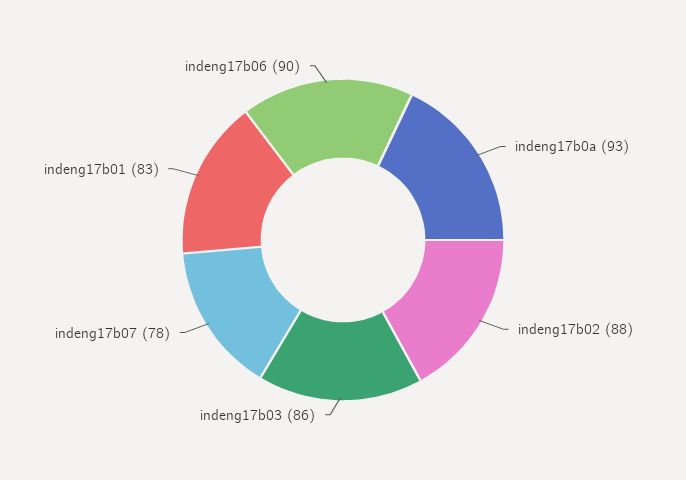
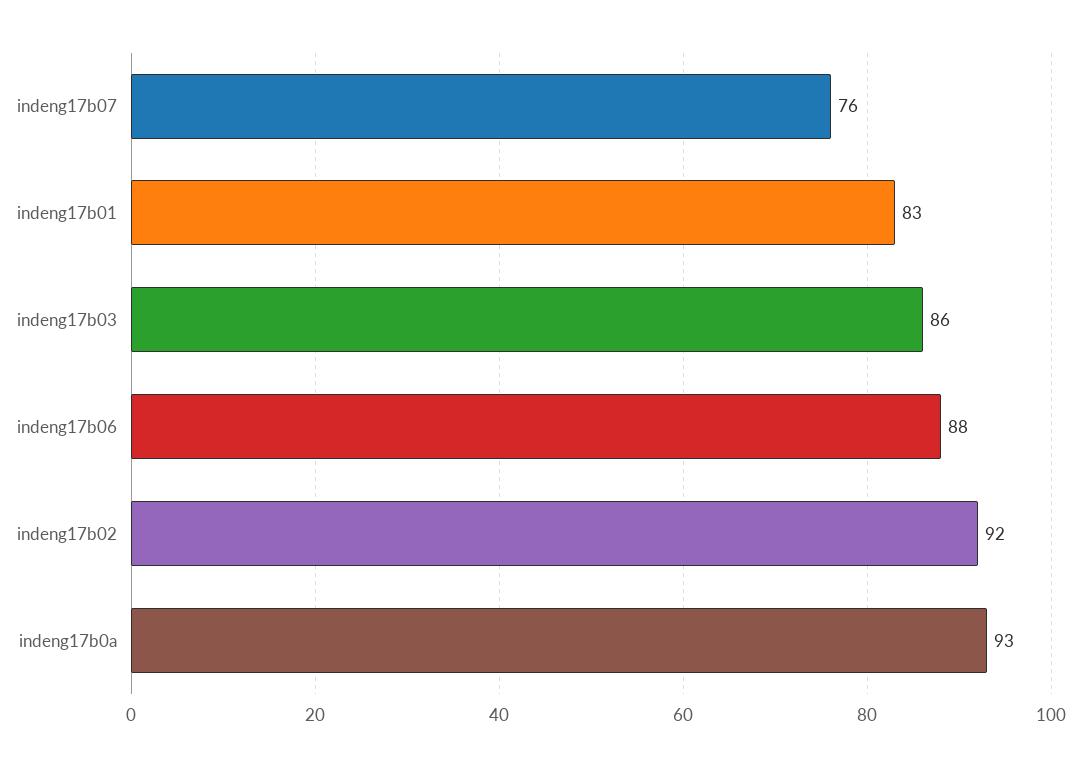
  {
    "indeng17b0a": 93,
-   "indeng17b02": 88,
+   "indeng17b02": 92,
    "indeng17b03": 86,
-   "indeng17b07": 78,
+   "indeng17b07": 76,
    "indeng17b01": 83,
-   "indeng17b06": 90
+   "indeng17b06": 88
  }

